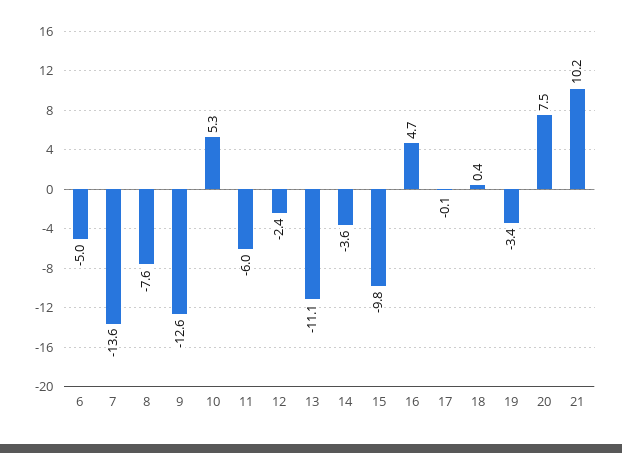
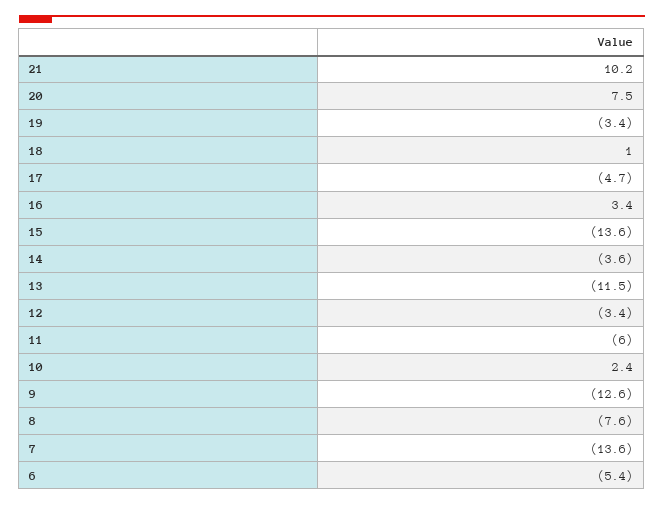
  {
-   "6": -5,
+   "6": -5.4,
    "7": -13.6,
    "8": -7.6,
    "9": -12.6,
-   "10": 5.3,
+   "10": 2.4,
    "11": -6,
-   "12": -2.4,
+   "12": -3.4,
-   "13": -11.1,
+   "13": -11.5,
    "14": -3.6,
-   "15": -9.8,
+   "15": -13.6,
-   "16": 4.7,
+   "16": 3.4,
-   "17": -0.1,
+   "17": -4.7,
-   "18": 0.4,
+   "18": 1,
    "19": -3.4,
    "20": 7.5,
    "21": 10.2
  }

